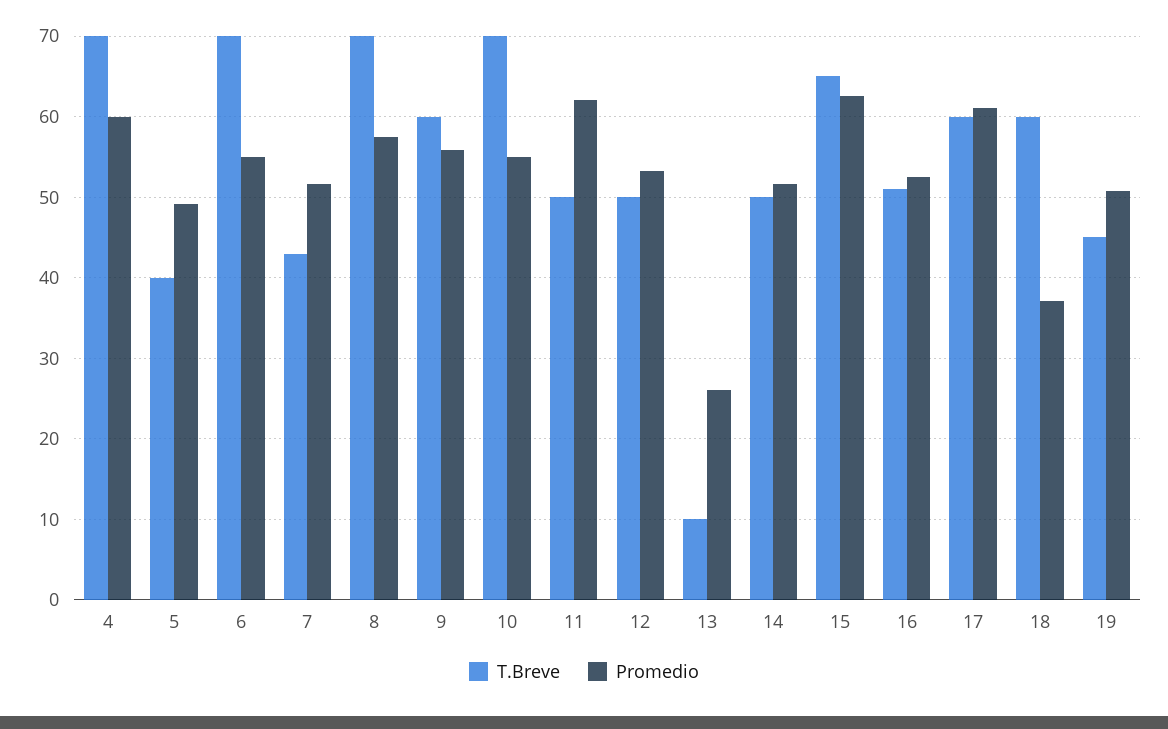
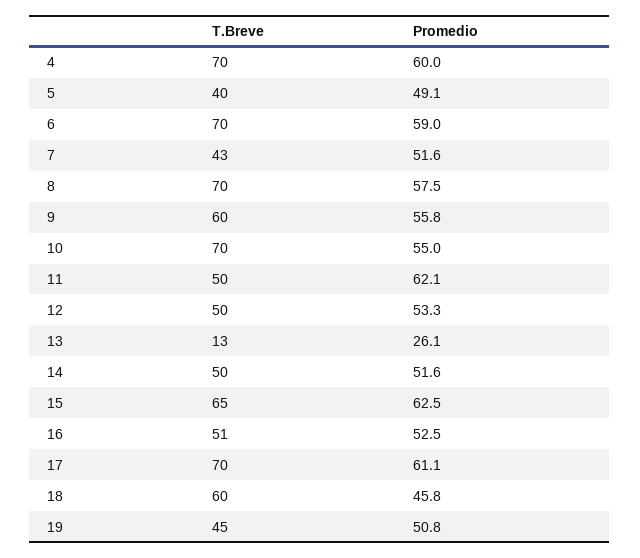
  {
    "T.Breve": {
      "4": 70,
      "5": 40,
      "6": 70,
      "7": 43,
      "8": 70,
      "9": 60,
      "10": 70,
      "11": 50,
      "12": 50,
-     "13": 10,
+     "13": 13,
      "14": 50,
      "15": 65,
      "16": 51,
-     "17": 60,
+     "17": 70,
      "18": 60,
      "19": 45
    },
    "Promedio": {
      "4": 60,
      "5": 49.1,
-     "6": 55,
+     "6": 59,
      "7": 51.6,
      "8": 57.5,
      "9": 55.8,
      "10": 55,
      "11": 62.1,
      "12": 53.3,
      "13": 26.1,
      "14": 51.6,
      "15": 62.5,
      "16": 52.5,
      "17": 61.1,
-     "18": 37,
+     "18": 45.8,
      "19": 50.8
    }
  }

